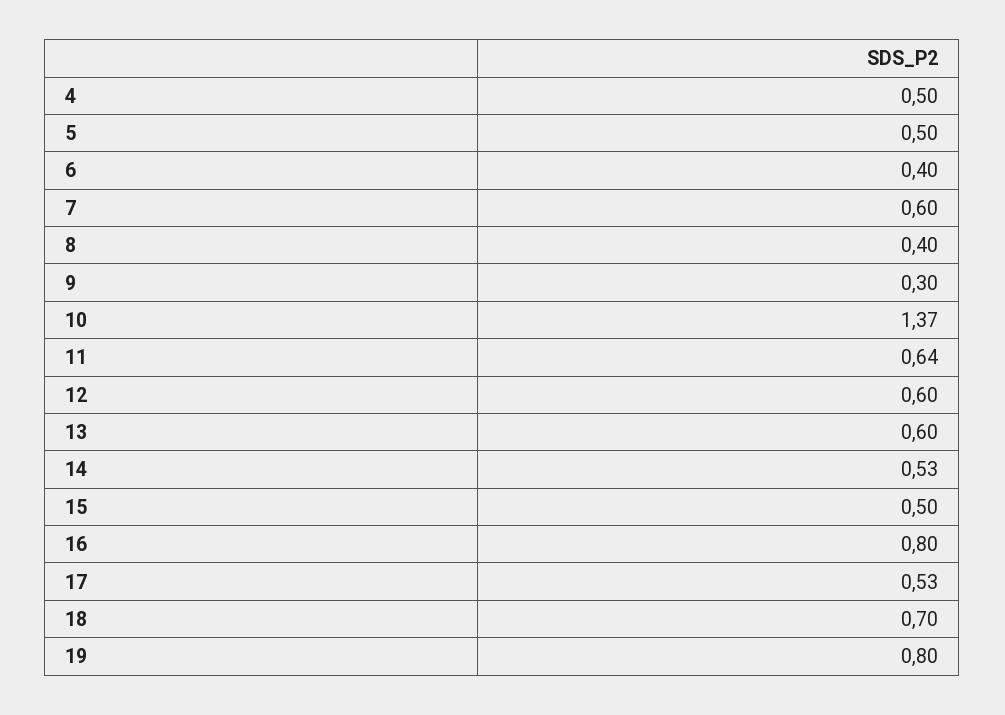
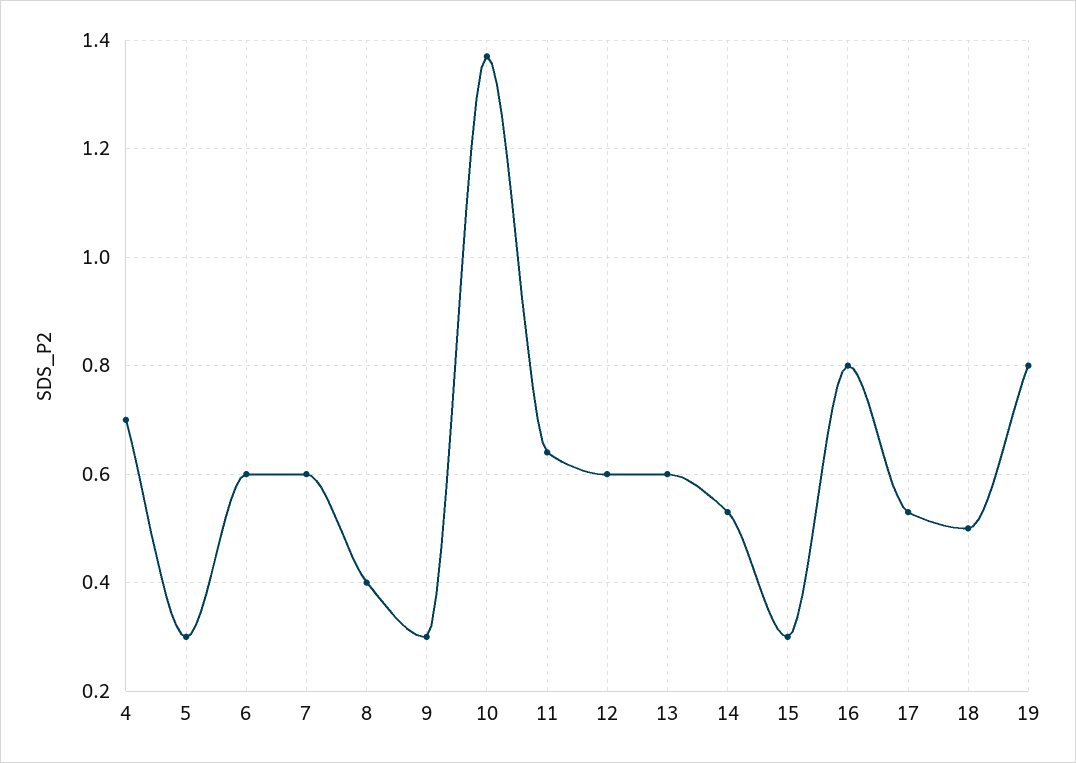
  {
-   "4": 0.5,
+   "4": 0.7,
-   "5": 0.5,
+   "5": 0.3,
-   "6": 0.4,
+   "6": 0.6,
    "7": 0.6,
    "8": 0.4,
    "9": 0.3,
    "10": 1.37,
    "11": 0.64,
    "12": 0.6,
    "13": 0.6,
    "14": 0.53,
-   "15": 0.5,
+   "15": 0.3,
    "16": 0.8,
    "17": 0.53,
-   "18": 0.7,
+   "18": 0.5,
    "19": 0.8
  }

